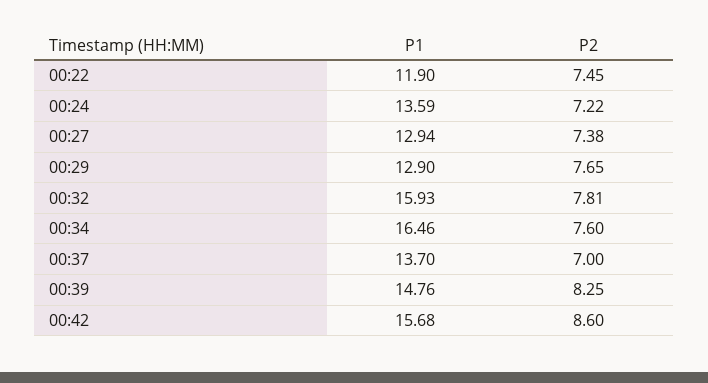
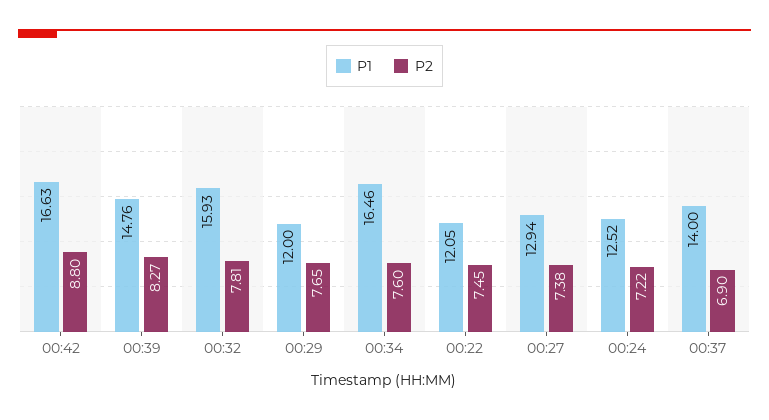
  {
    "P1": {
-     "00:22": 11.9,
+     "00:22": 12.05,
-     "00:24": 13.59,
+     "00:24": 12.52,
      "00:27": 12.94,
-     "00:29": 12.9,
+     "00:29": 12,
      "00:32": 15.93,
      "00:34": 16.46,
-     "00:37": 13.7,
+     "00:37": 14,
      "00:39": 14.76,
-     "00:42": 15.68
+     "00:42": 16.63
    },
    "P2": {
      "00:22": 7.45,
      "00:24": 7.22,
      "00:27": 7.38,
      "00:29": 7.65,
      "00:32": 7.81,
      "00:34": 7.6,
-     "00:37": 7,
+     "00:37": 6.9,
-     "00:39": 8.25,
+     "00:39": 8.27,
-     "00:42": 8.6
+     "00:42": 8.8
    }
  }

